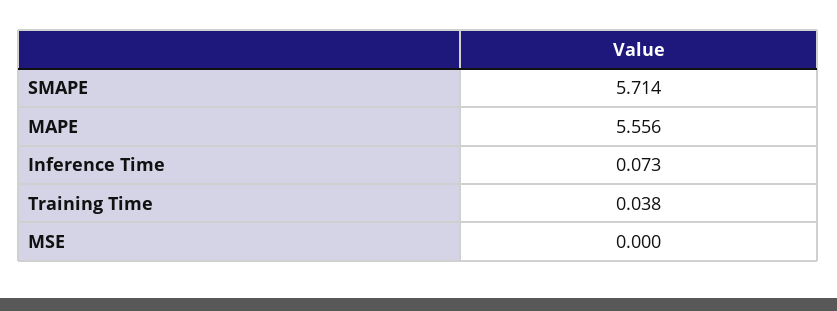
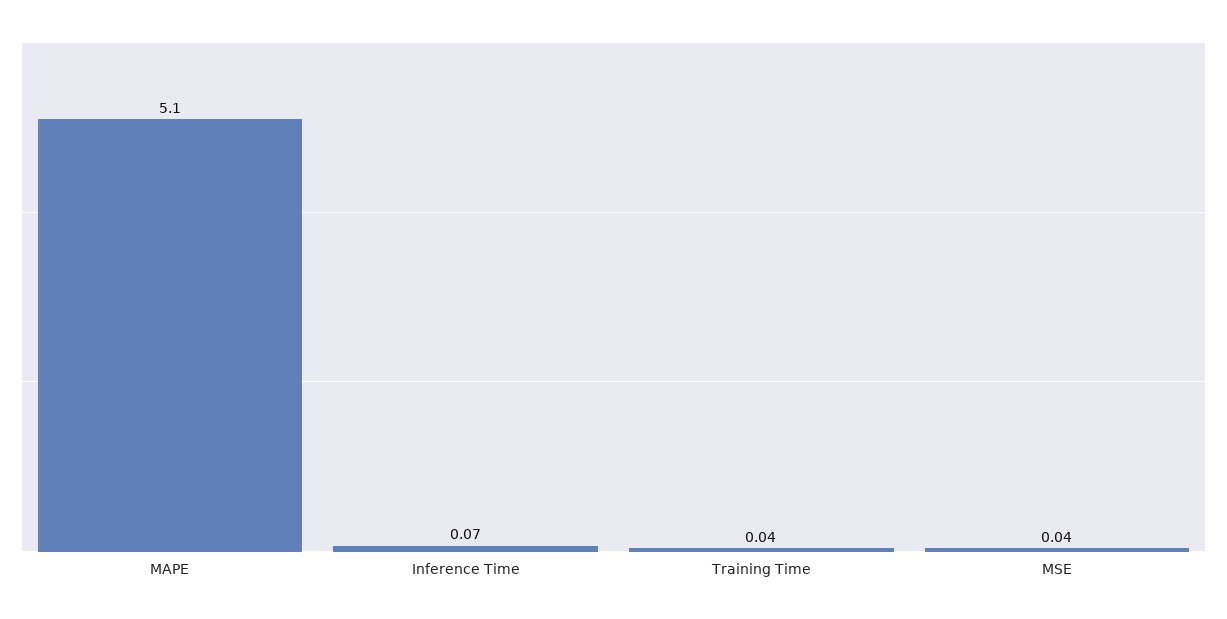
  {
-   "SMAPE": 5.714,
-   "MAPE": 5.556,
+   "MAPE": 5.1,
    "Inference Time": 0.073,
    "Training Time": 0.038,
-   "MSE": 0
+   "MSE": 0.04
  }

